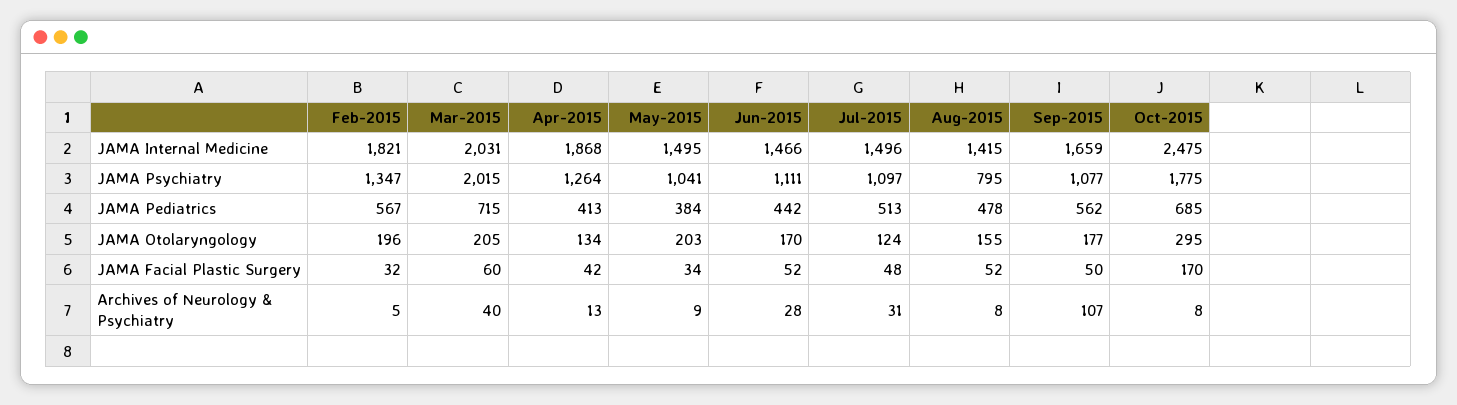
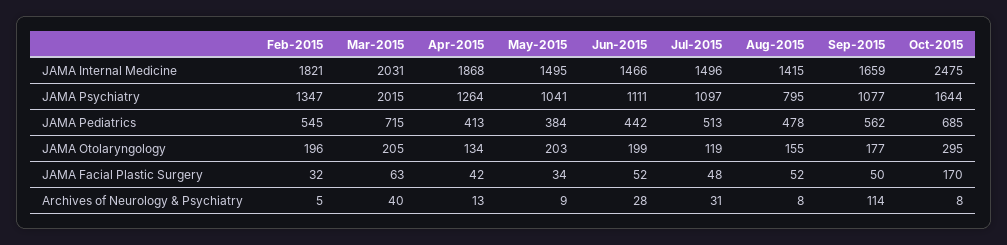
  {
    "Feb-2015": {
      "JAMA Internal Medicine": 1821,
      "JAMA Psychiatry": 1347,
-     "JAMA Pediatrics": 567,
+     "JAMA Pediatrics": 545,
      "JAMA Otolaryngology": 196,
      "JAMA Facial Plastic Surgery": 32,
      "Archives of Neurology & Psychiatry": 5
    },
    "Mar-2015": {
      "JAMA Internal Medicine": 2031,
      "JAMA Psychiatry": 2015,
      "JAMA Pediatrics": 715,
      "JAMA Otolaryngology": 205,
-     "JAMA Facial Plastic Surgery": 60,
+     "JAMA Facial Plastic Surgery": 63,
      "Archives of Neurology & Psychiatry": 40
    },
    "Apr-2015": {
      "JAMA Internal Medicine": 1868,
      "JAMA Psychiatry": 1264,
      "JAMA Pediatrics": 413,
      "JAMA Otolaryngology": 134,
      "JAMA Facial Plastic Surgery": 42,
      "Archives of Neurology & Psychiatry": 13
    },
    "May-2015": {
      "JAMA Internal Medicine": 1495,
      "JAMA Psychiatry": 1041,
      "JAMA Pediatrics": 384,
      "JAMA Otolaryngology": 203,
      "JAMA Facial Plastic Surgery": 34,
      "Archives of Neurology & Psychiatry": 9
    },
    "Jun-2015": {
      "JAMA Internal Medicine": 1466,
      "JAMA Psychiatry": 1111,
      "JAMA Pediatrics": 442,
-     "JAMA Otolaryngology": 170,
+     "JAMA Otolaryngology": 199,
      "JAMA Facial Plastic Surgery": 52,
      "Archives of Neurology & Psychiatry": 28
    },
    "Jul-2015": {
      "JAMA Internal Medicine": 1496,
      "JAMA Psychiatry": 1097,
      "JAMA Pediatrics": 513,
-     "JAMA Otolaryngology": 124,
+     "JAMA Otolaryngology": 119,
      "JAMA Facial Plastic Surgery": 48,
      "Archives of Neurology & Psychiatry": 31
    },
    "Aug-2015": {
      "JAMA Internal Medicine": 1415,
      "JAMA Psychiatry": 795,
      "JAMA Pediatrics": 478,
      "JAMA Otolaryngology": 155,
      "JAMA Facial Plastic Surgery": 52,
      "Archives of Neurology & Psychiatry": 8
    },
    "Sep-2015": {
      "JAMA Internal Medicine": 1659,
      "JAMA Psychiatry": 1077,
      "JAMA Pediatrics": 562,
      "JAMA Otolaryngology": 177,
      "JAMA Facial Plastic Surgery": 50,
-     "Archives of Neurology & Psychiatry": 107
+     "Archives of Neurology & Psychiatry": 114
    },
    "Oct-2015": {
      "JAMA Internal Medicine": 2475,
-     "JAMA Psychiatry": 1775,
+     "JAMA Psychiatry": 1644,
      "JAMA Pediatrics": 685,
      "JAMA Otolaryngology": 295,
      "JAMA Facial Plastic Surgery": 170,
      "Archives of Neurology & Psychiatry": 8
    }
  }

